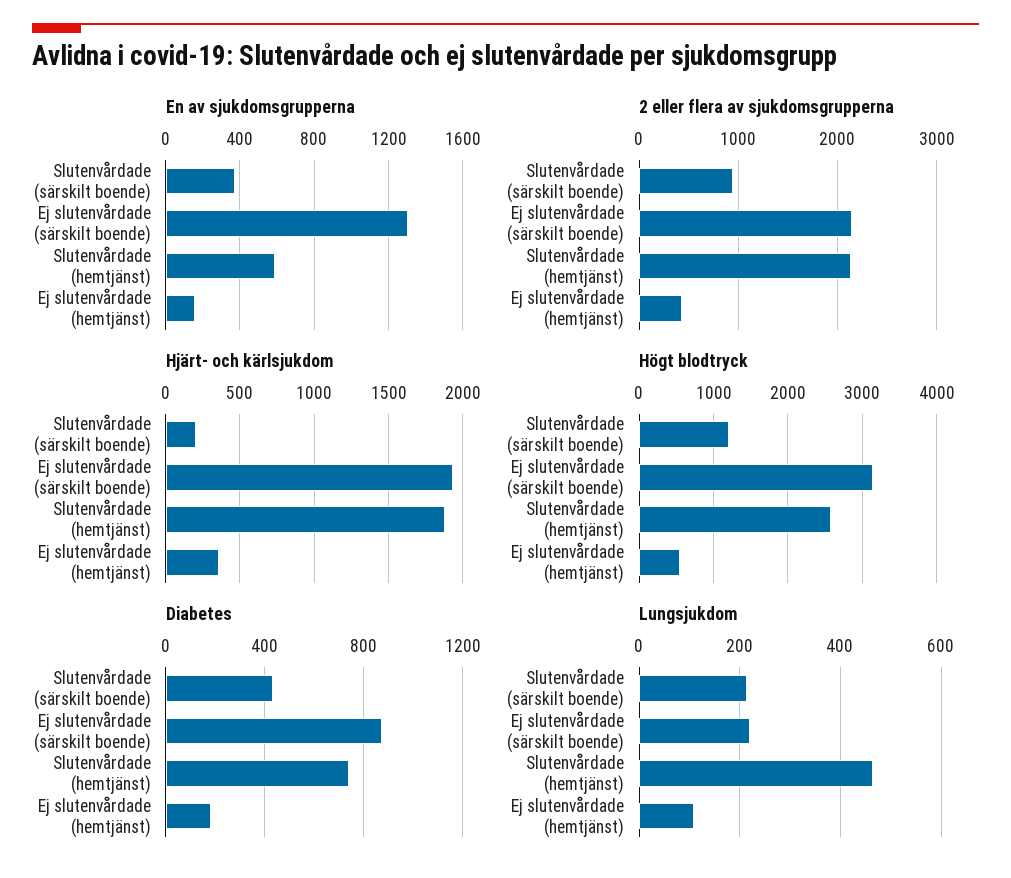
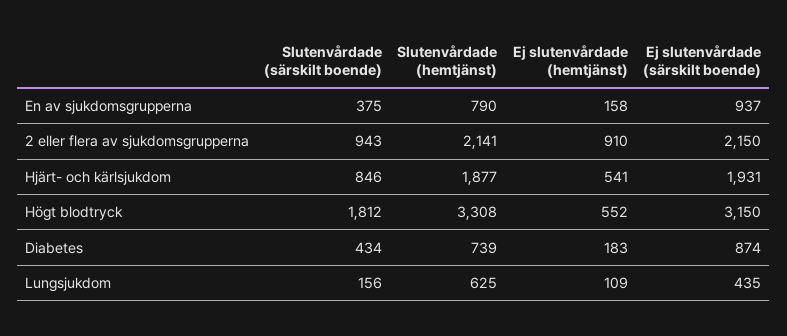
  {
    "En av sjukdomsgrupperna": {
      "Slutenvårdade (särskilt boende)": 375,
-     "Ej slutenvårdade (särskilt boende)": 1300,
+     "Ej slutenvårdade (särskilt boende)": 937,
-     "Slutenvårdade (hemtjänst)": 600,
+     "Slutenvårdade (hemtjänst)": 790,
      "Ej slutenvårdade (hemtjänst)": 158
    },
    "2 eller flera av sjukdomsgrupperna": {
      "Slutenvårdade (särskilt boende)": 943,
      "Ej slutenvårdade (särskilt boende)": 2150,
      "Slutenvårdade (hemtjänst)": 2141,
-     "Ej slutenvårdade (hemtjänst)": 400
+     "Ej slutenvårdade (hemtjänst)": 910
    },
    "Hjärt- och kärlsjukdom": {
-     "Slutenvårdade (särskilt boende)": 200,
+     "Slutenvårdade (särskilt boende)": 846,
      "Ej slutenvårdade (särskilt boende)": 1931,
      "Slutenvårdade (hemtjänst)": 1877,
-     "Ej slutenvårdade (hemtjänst)": 350
+     "Ej slutenvårdade (hemtjänst)": 541
    },
    "Högt blodtryck": {
-     "Slutenvårdade (särskilt boende)": 1200,
+     "Slutenvårdade (särskilt boende)": 1812,
      "Ej slutenvårdade (särskilt boende)": 3150,
-     "Slutenvårdade (hemtjänst)": 2600,
+     "Slutenvårdade (hemtjänst)": 3308,
      "Ej slutenvårdade (hemtjänst)": 552
    },
    "Diabetes": {
      "Slutenvårdade (särskilt boende)": 434,
      "Ej slutenvårdade (särskilt boende)": 874,
      "Slutenvårdade (hemtjänst)": 739,
      "Ej slutenvårdade (hemtjänst)": 183
    },
    "Lungsjukdom": {
-     "Slutenvårdade (särskilt boende)": 220,
+     "Slutenvårdade (särskilt boende)": 156,
-     "Ej slutenvårdade (särskilt boende)": 220,
+     "Ej slutenvårdade (särskilt boende)": 435,
-     "Slutenvårdade (hemtjänst)": 460,
+     "Slutenvårdade (hemtjänst)": 625,
      "Ej slutenvårdade (hemtjänst)": 109
    }
  }

